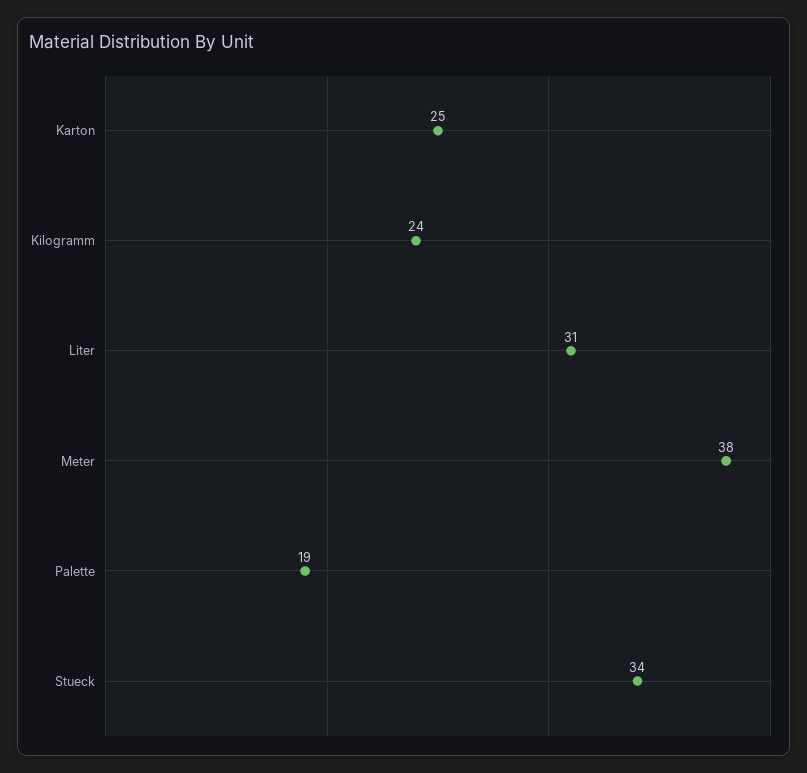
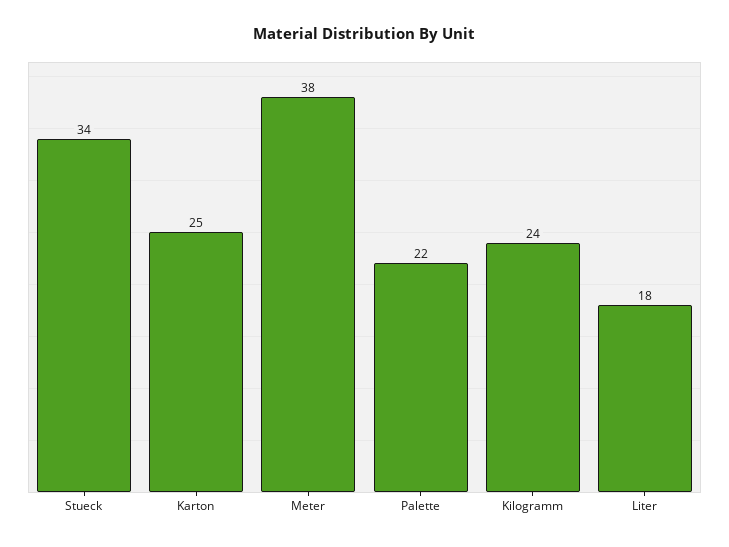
  {
    "Karton": 25,
    "Kilogramm": 24,
-   "Liter": 31,
+   "Liter": 18,
    "Meter": 38,
-   "Palette": 19,
+   "Palette": 22,
    "Stueck": 34
  }

